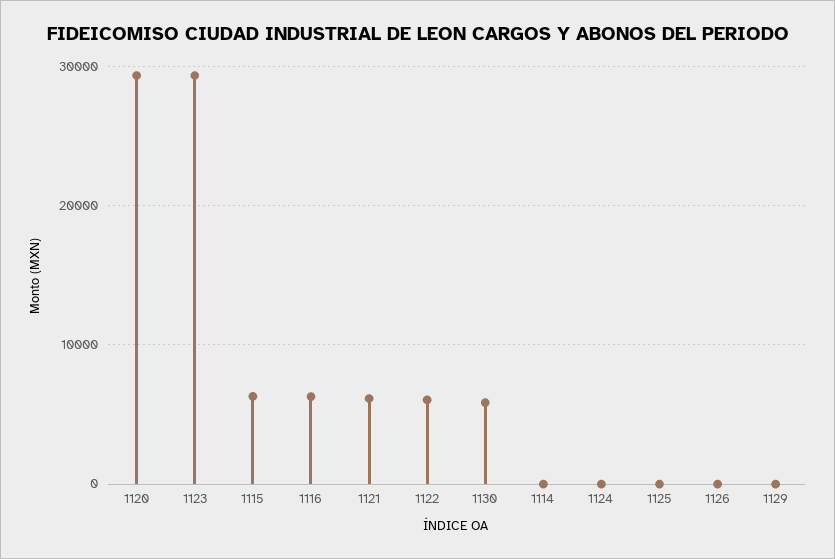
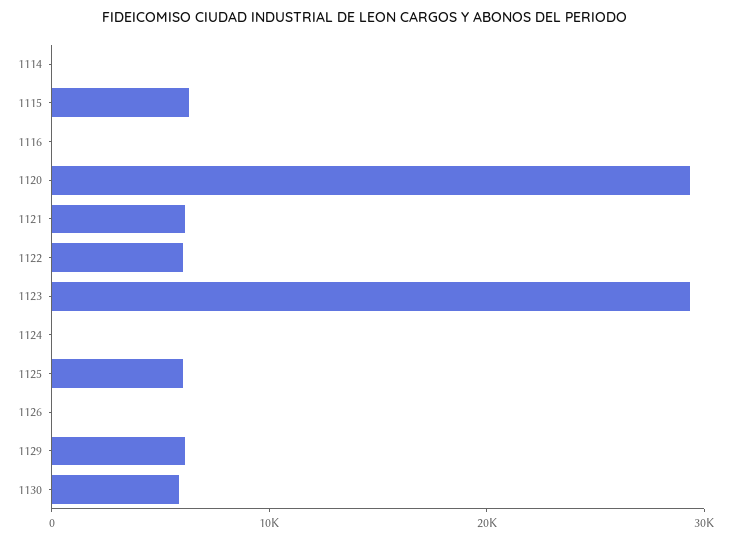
  {
    "1120": 29000,
    "1123": 29000,
    "1115": 6000,
-   "1116": 6000,
+   "1116": 0,
    "1121": 6000,
    "1122": 6000,
    "1130": 6000,
    "1114": 0,
    "1124": 0,
-   "1125": 0,
+   "1125": 6000,
    "1126": 0,
-   "1129": 0
+   "1129": 6000
  }

